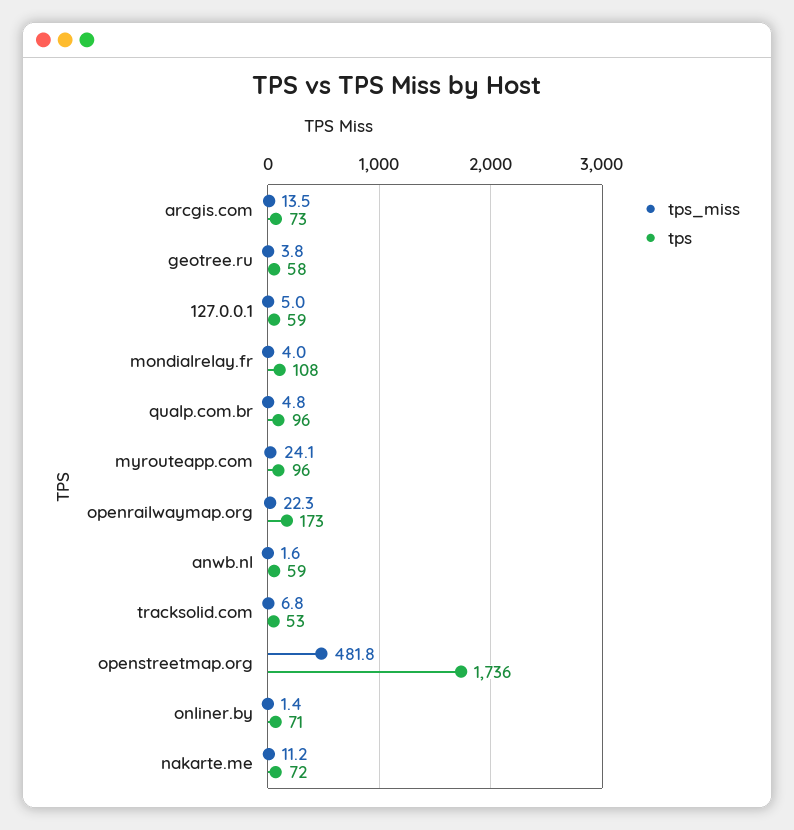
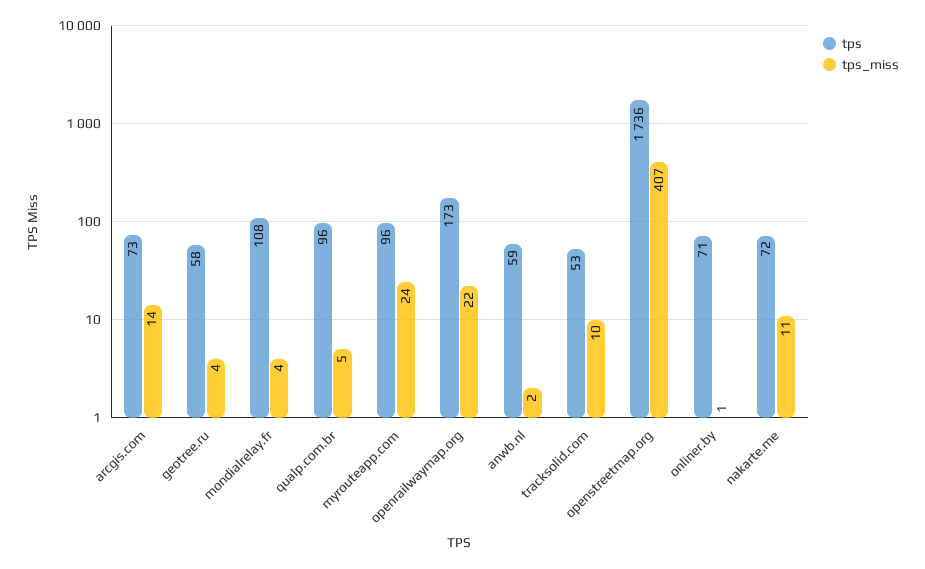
  {
    "tps_miss": {
      "arcgis.com": 13.5,
      "geotree.ru": 3.8,
-     "127.0.0.1": 5,
      "mondialrelay.fr": 4,
      "qualp.com.br": 4.8,
      "myrouteapp.com": 24.1,
      "openrailwaymap.org": 22.3,
      "anwb.nl": 1.6,
-     "tracksolid.com": 6.8,
+     "tracksolid.com": 10,
-     "openstreetmap.org": 481.8,
+     "openstreetmap.org": 407,
      "onliner.by": 1.4,
      "nakarte.me": 11.2
    },
    "tps": {
      "arcgis.com": 73,
      "geotree.ru": 58,
-     "127.0.0.1": 59,
      "mondialrelay.fr": 108,
      "qualp.com.br": 96,
      "myrouteapp.com": 96,
      "openrailwaymap.org": 173,
      "anwb.nl": 59,
      "tracksolid.com": 53,
      "openstreetmap.org": 1736,
      "onliner.by": 71,
      "nakarte.me": 72
    }
  }

